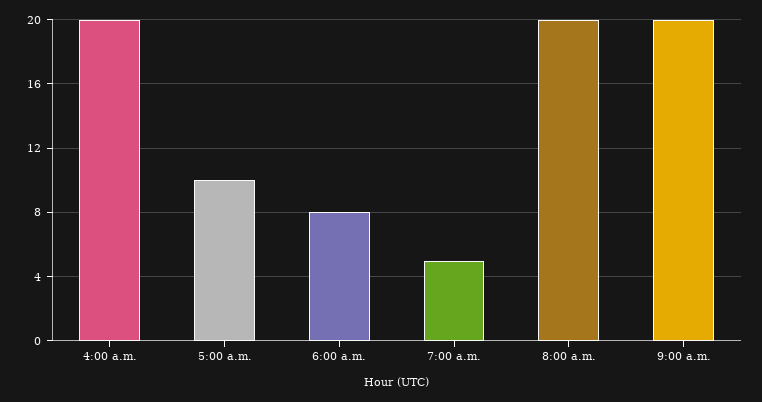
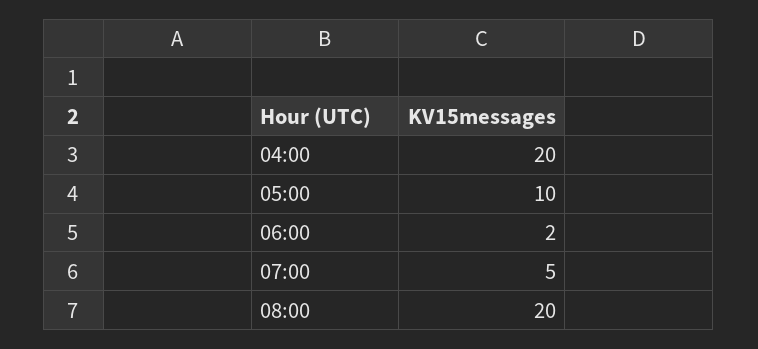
  {
    "4:00 a.m.": 20,
    "5:00 a.m.": 10,
-   "6:00 a.m.": 8,
+   "6:00 a.m.": 2,
    "7:00 a.m.": 5,
-   "8:00 a.m.": 20,
+   "8:00 a.m.": 20
-   "9:00 a.m.": 20
  }

